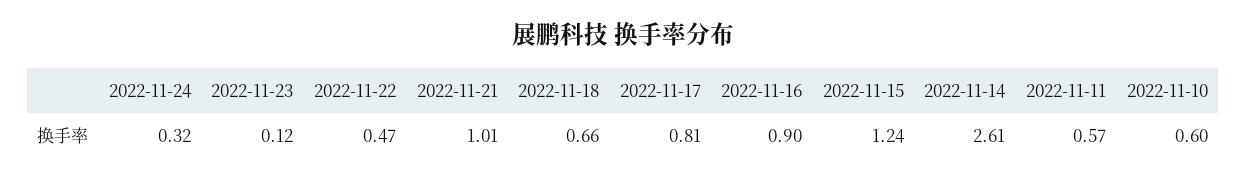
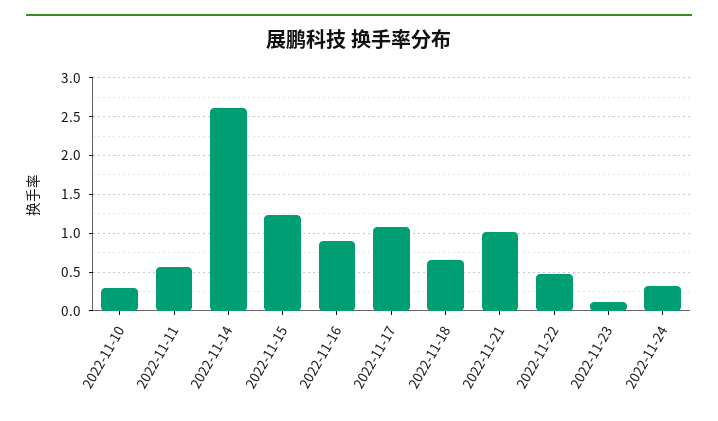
  {
    "2022-11-24": 0.32,
    "2022-11-23": 0.12,
    "2022-11-22": 0.47,
    "2022-11-21": 1.01,
    "2022-11-18": 0.66,
-   "2022-11-17": 0.81,
+   "2022-11-17": 1.1,
    "2022-11-16": 0.9,
    "2022-11-15": 1.24,
    "2022-11-14": 2.61,
    "2022-11-11": 0.57,
-   "2022-11-10": 0.6
+   "2022-11-10": 0.3
  }

